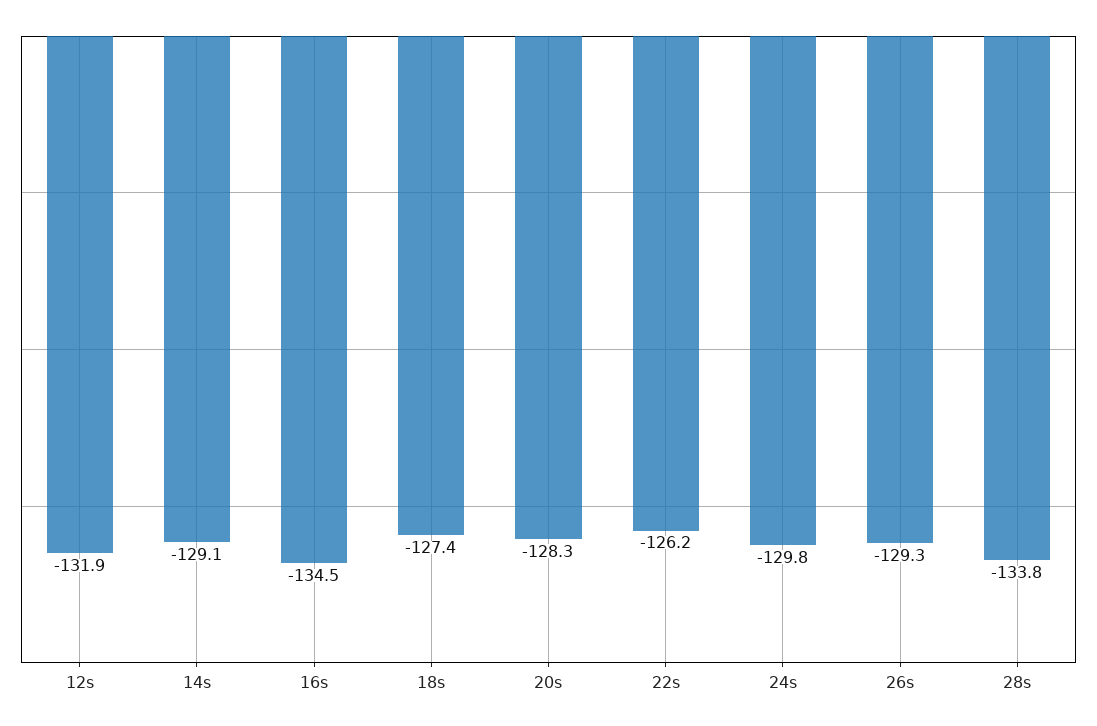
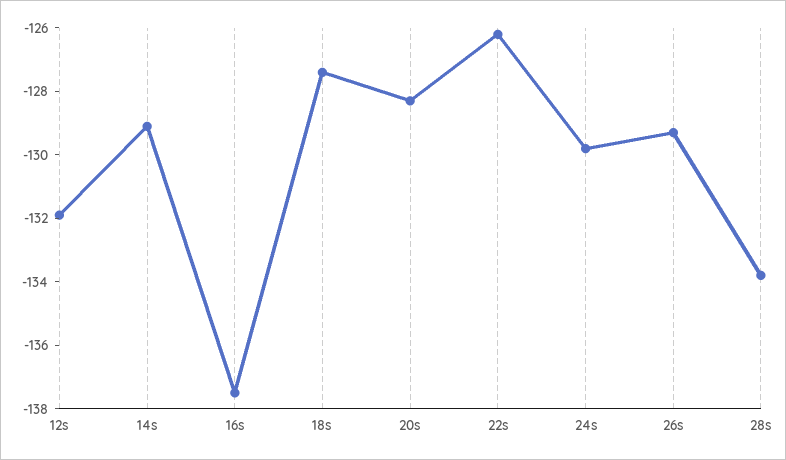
  {
    "12s": -131.9,
    "14s": -129.1,
-   "16s": -134.5,
+   "16s": -137.5,
    "18s": -127.4,
    "20s": -128.3,
    "22s": -126.2,
    "24s": -129.8,
    "26s": -129.3,
    "28s": -133.8
  }

